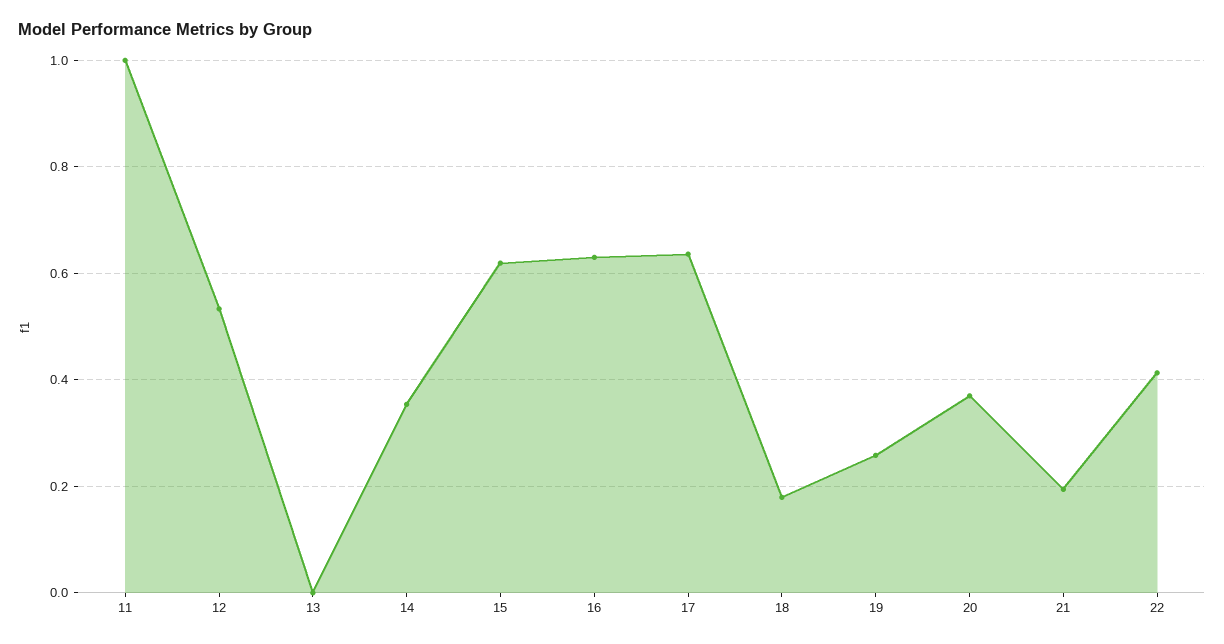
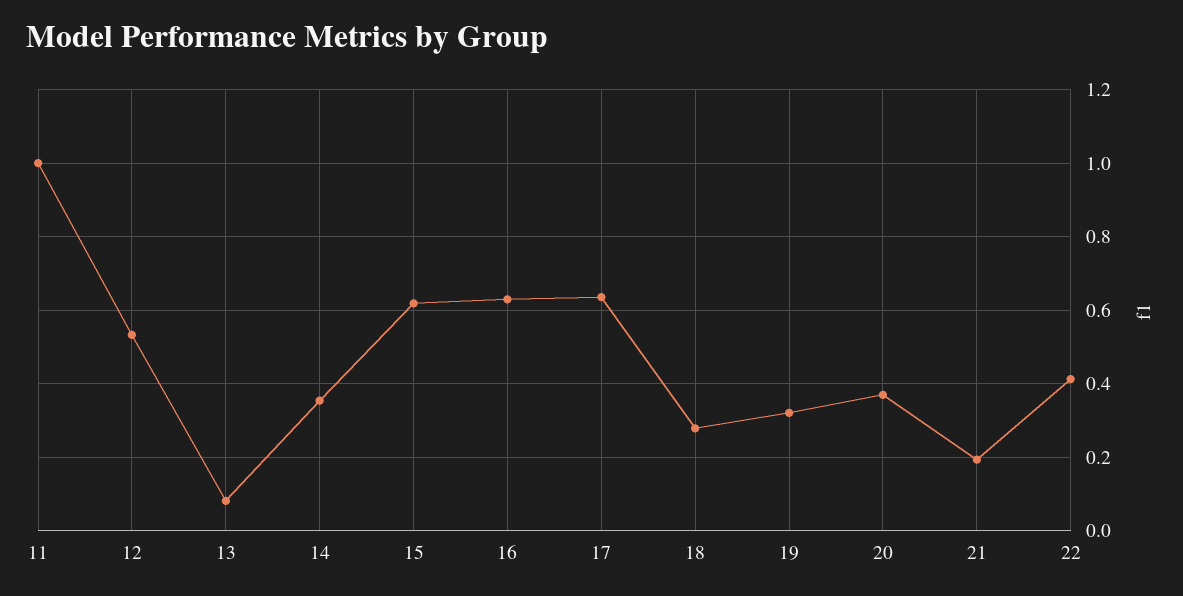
  {
    "11": 1,
    "12": 0.54,
-   "13": 0,
+   "13": 0.08,
    "14": 0.36,
    "15": 0.62,
    "16": 0.64,
    "17": 0.64,
-   "18": 0.18,
+   "18": 0.28,
-   "19": 0.26,
+   "19": 0.32,
    "20": 0.38,
    "21": 0.2,
    "22": 0.42
  }

